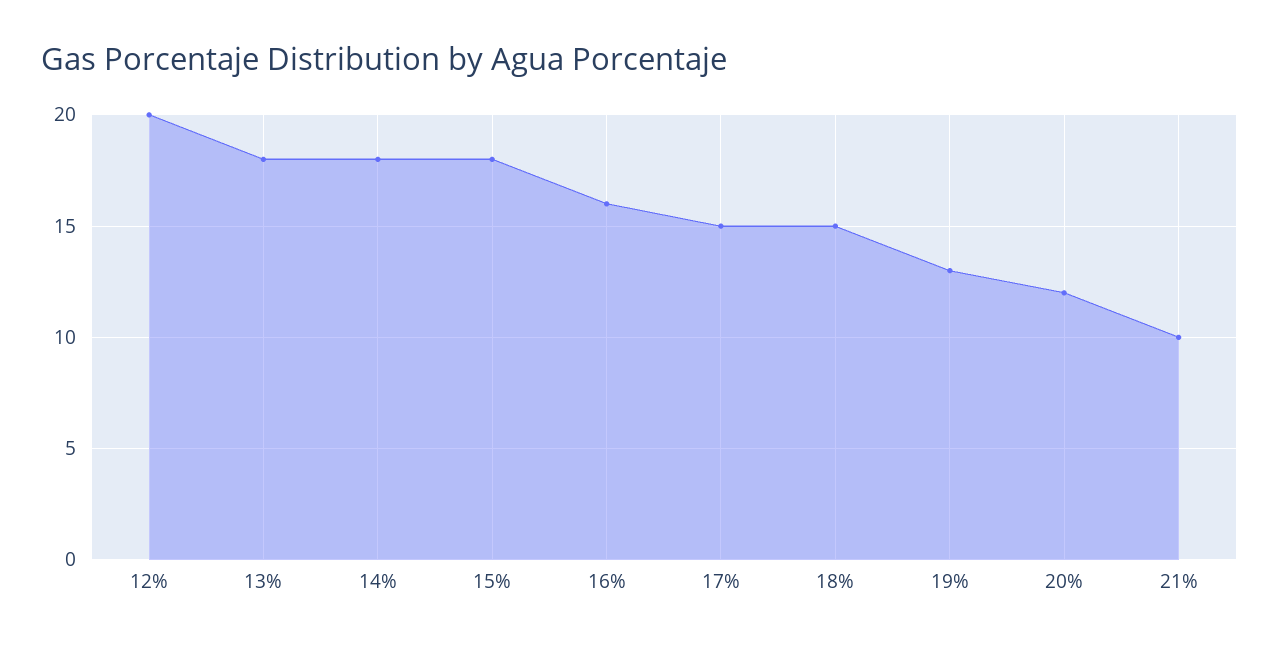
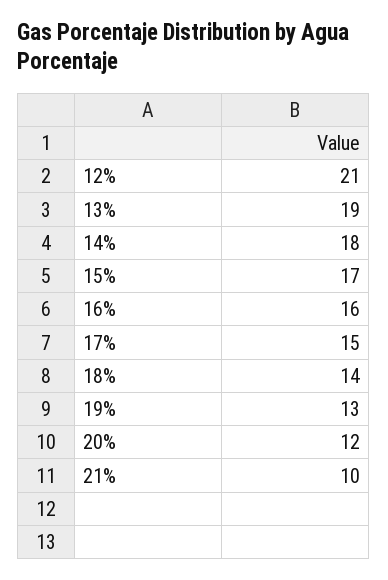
  {
-   "12%": 20,
+   "12%": 21,
-   "13%": 18,
+   "13%": 19,
    "14%": 18,
-   "15%": 18,
+   "15%": 17,
    "16%": 16,
    "17%": 15,
-   "18%": 15,
+   "18%": 14,
    "19%": 13,
    "20%": 12,
    "21%": 10
  }

